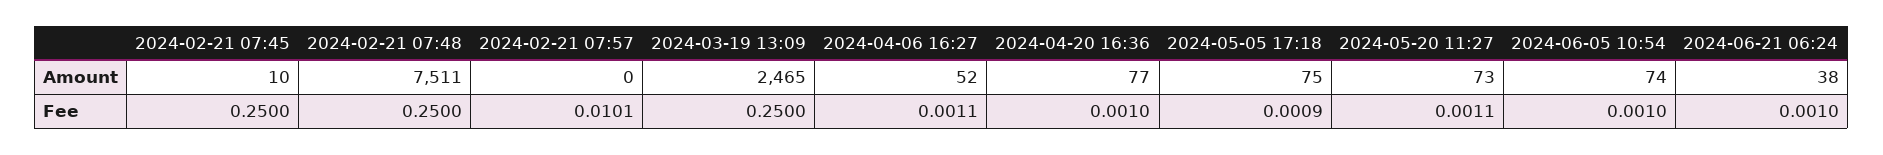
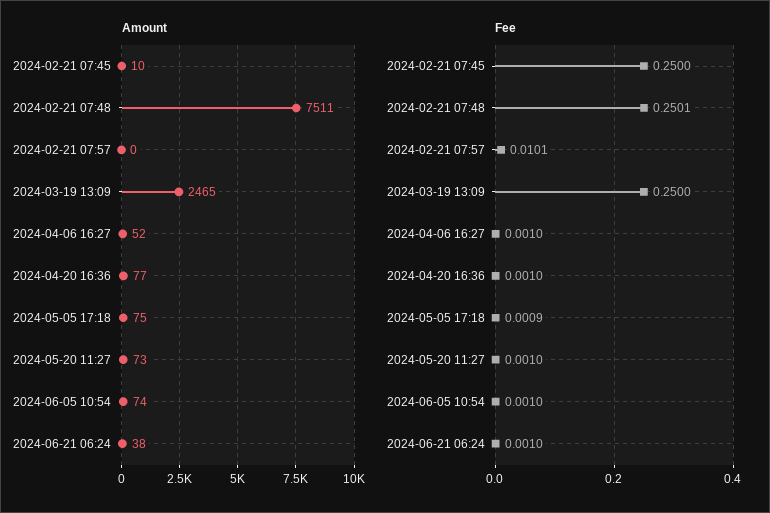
  {
    "Amount": {
      "2024-02-21 07:45": 10,
      "2024-02-21 07:48": 7511,
      "2024-02-21 07:57": 0,
      "2024-03-19 13:09": 2465,
      "2024-04-06 16:27": 52,
      "2024-04-20 16:36": 77,
      "2024-05-05 17:18": 75,
      "2024-05-20 11:27": 73,
      "2024-06-05 10:54": 74,
      "2024-06-21 06:24": 38
    },
    "Fee": {
      "2024-02-21 07:45": 0.25,
-     "2024-02-21 07:48": 0.25,
+     "2024-02-21 07:48": 0.2501,
      "2024-02-21 07:57": 0.0101,
      "2024-03-19 13:09": 0.25,
-     "2024-04-06 16:27": 0.0011,
+     "2024-04-06 16:27": 0.001,
      "2024-04-20 16:36": 0.001,
      "2024-05-05 17:18": 0.0009,
-     "2024-05-20 11:27": 0.0011,
+     "2024-05-20 11:27": 0.001,
      "2024-06-05 10:54": 0.001,
      "2024-06-21 06:24": 0.001
    }
  }

